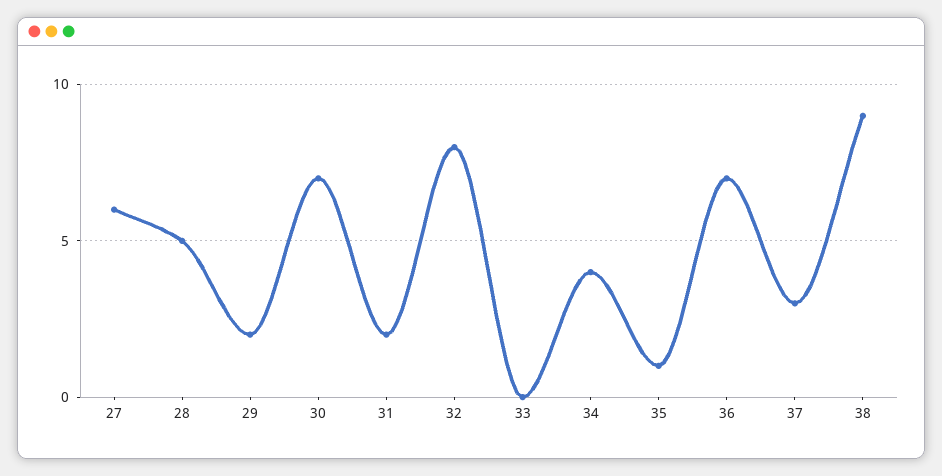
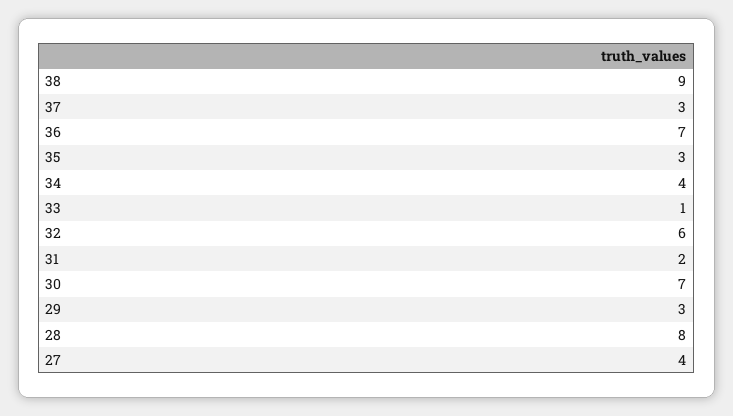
  {
-   "27": 6,
+   "27": 4,
-   "28": 5,
+   "28": 8,
-   "29": 2,
+   "29": 3,
    "30": 7,
    "31": 2,
-   "32": 8,
+   "32": 6,
-   "33": 0,
+   "33": 1,
    "34": 4,
-   "35": 1,
+   "35": 3,
    "36": 7,
    "37": 3,
    "38": 9
  }

